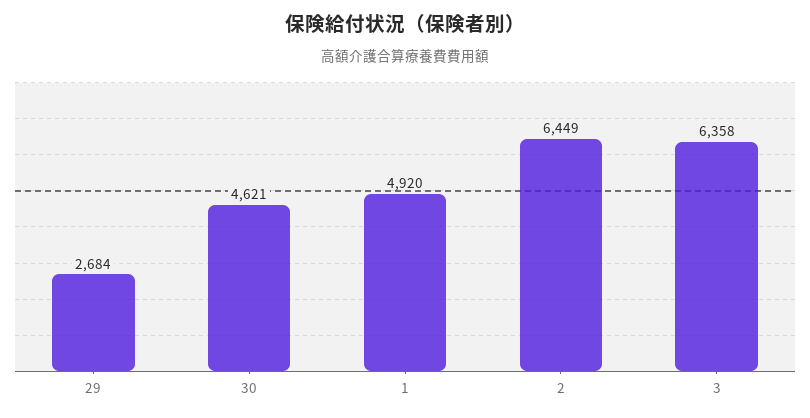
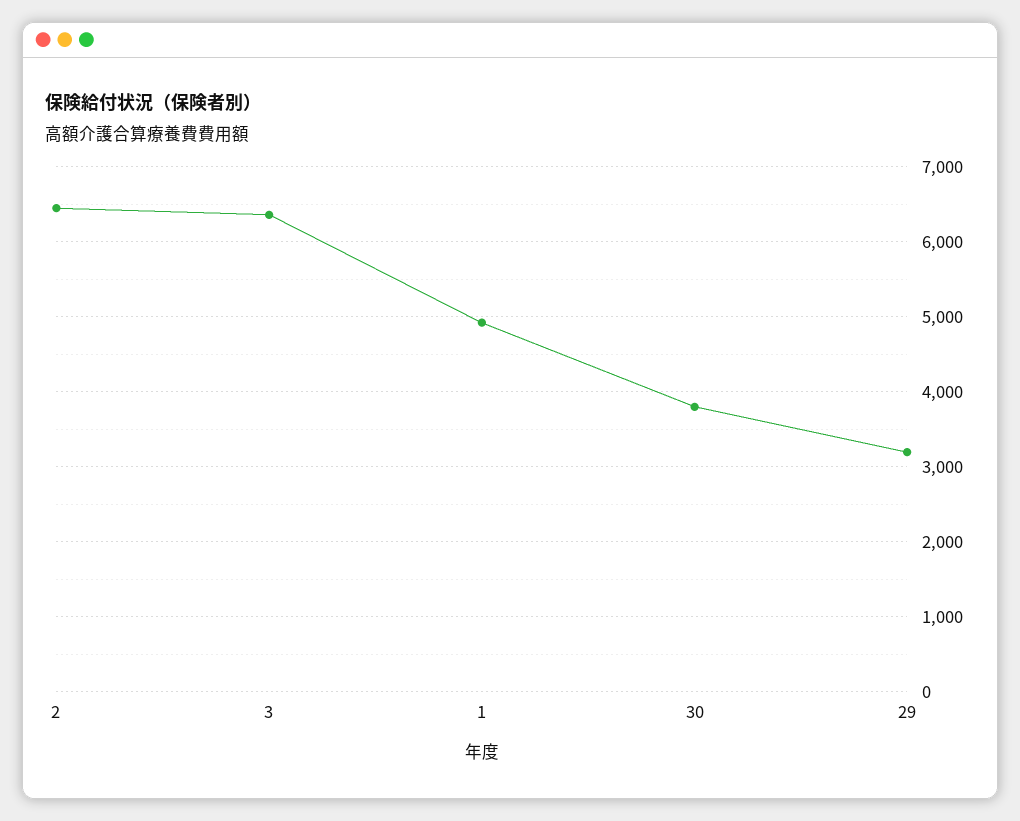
  {
-   "29": 2684,
+   "29": 3200,
-   "30": 4621,
+   "30": 3800,
    "1": 4920,
    "2": 6449,
    "3": 6358
  }

